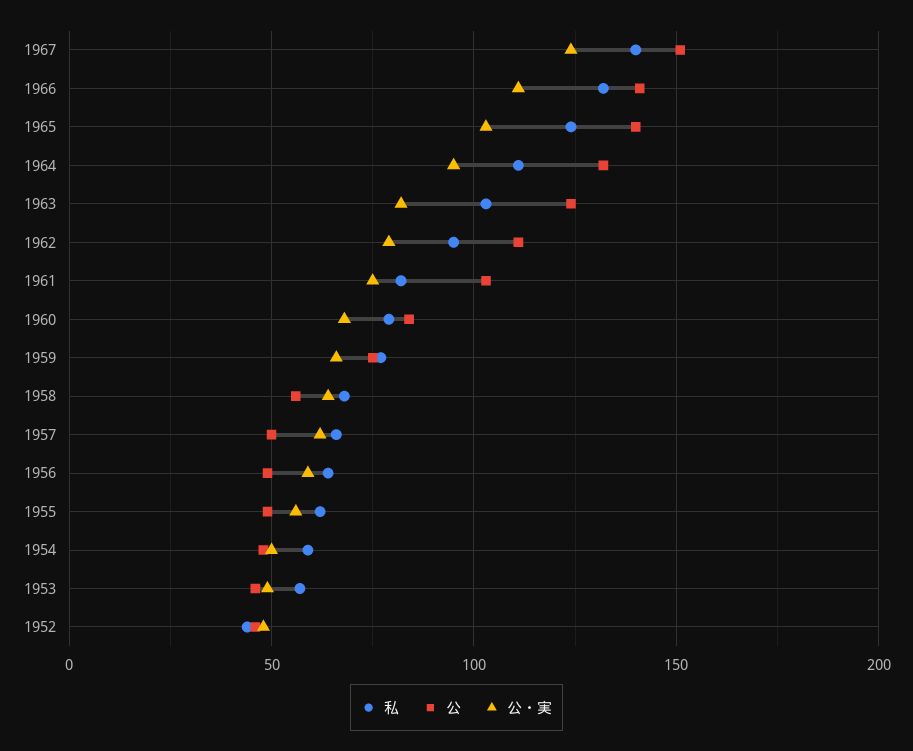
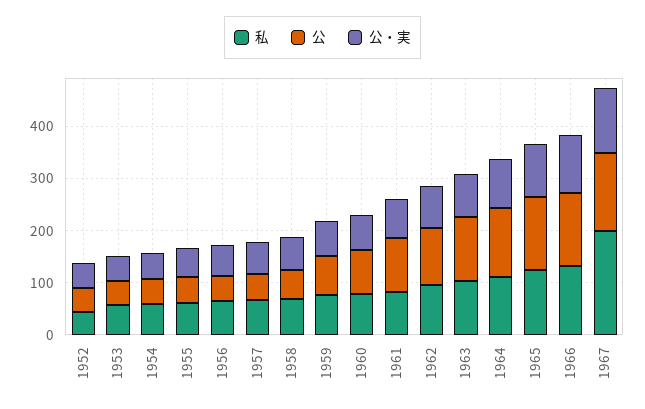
  {
    "私": {
-     "1967": 140,
+     "1967": 200,
      "1966": 130,
      "1965": 125,
      "1964": 110,
      "1963": 105,
      "1962": 95,
      "1961": 80,
      "1960": 80,
      "1959": 75,
      "1958": 70,
      "1957": 65,
      "1956": 65,
      "1955": 60,
      "1954": 60,
      "1953": 55,
      "1952": 45
    },
    "公": {
      "1967": 150,
      "1966": 140,
      "1965": 140,
      "1964": 130,
      "1963": 125,
      "1962": 110,
      "1961": 105,
      "1960": 85,
      "1959": 75,
      "1958": 55,
      "1957": 50,
      "1956": 50,
      "1955": 50,
      "1954": 50,
      "1953": 45,
      "1952": 45
    },
    "公・実": {
      "1967": 125,
      "1966": 110,
      "1965": 105,
      "1964": 95,
      "1963": 80,
      "1962": 80,
      "1961": 75,
      "1960": 70,
      "1959": 65,
      "1958": 65,
      "1957": 60,
      "1956": 60,
      "1955": 55,
      "1954": 50,
      "1953": 50,
      "1952": 50
    }
  }

